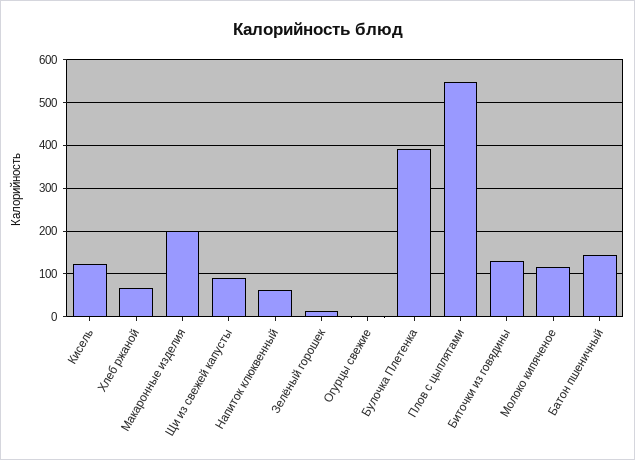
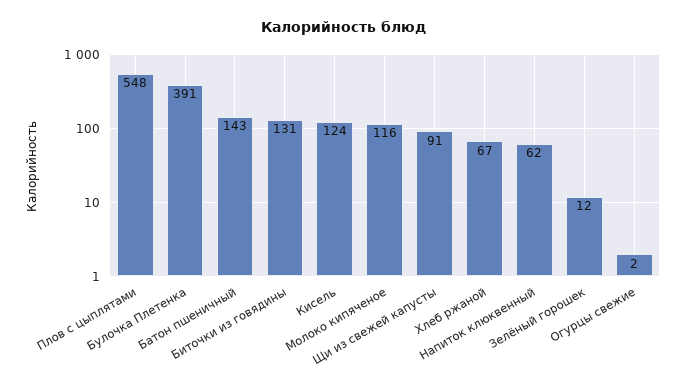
  {
    "Кисель": 124,
    "Хлеб ржаной": 67,
-   "Макаронные изделия": 200,
    "Щи из свежей капусты": 91,
    "Напиток клюквенный": 62,
    "Зелёный горошек": 12,
    "Огурцы свежие": 2,
    "Булочка Плетенка": 391,
    "Плов с цыплятами": 548,
    "Биточки из говядины": 131,
    "Молоко кипяченое": 116,
    "Батон пшеничный": 143
  }

